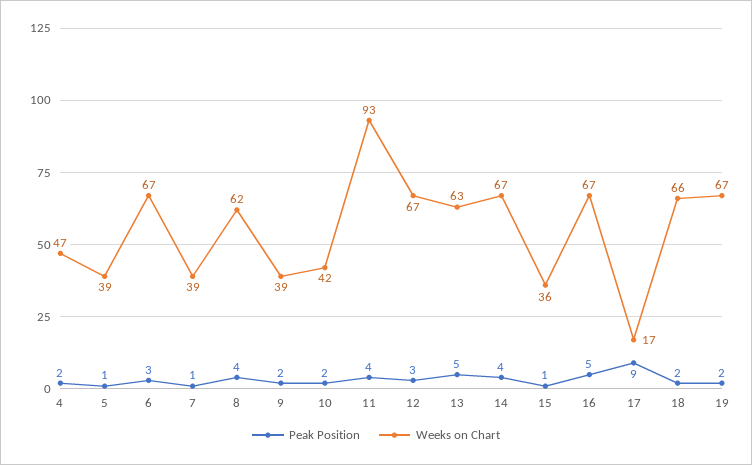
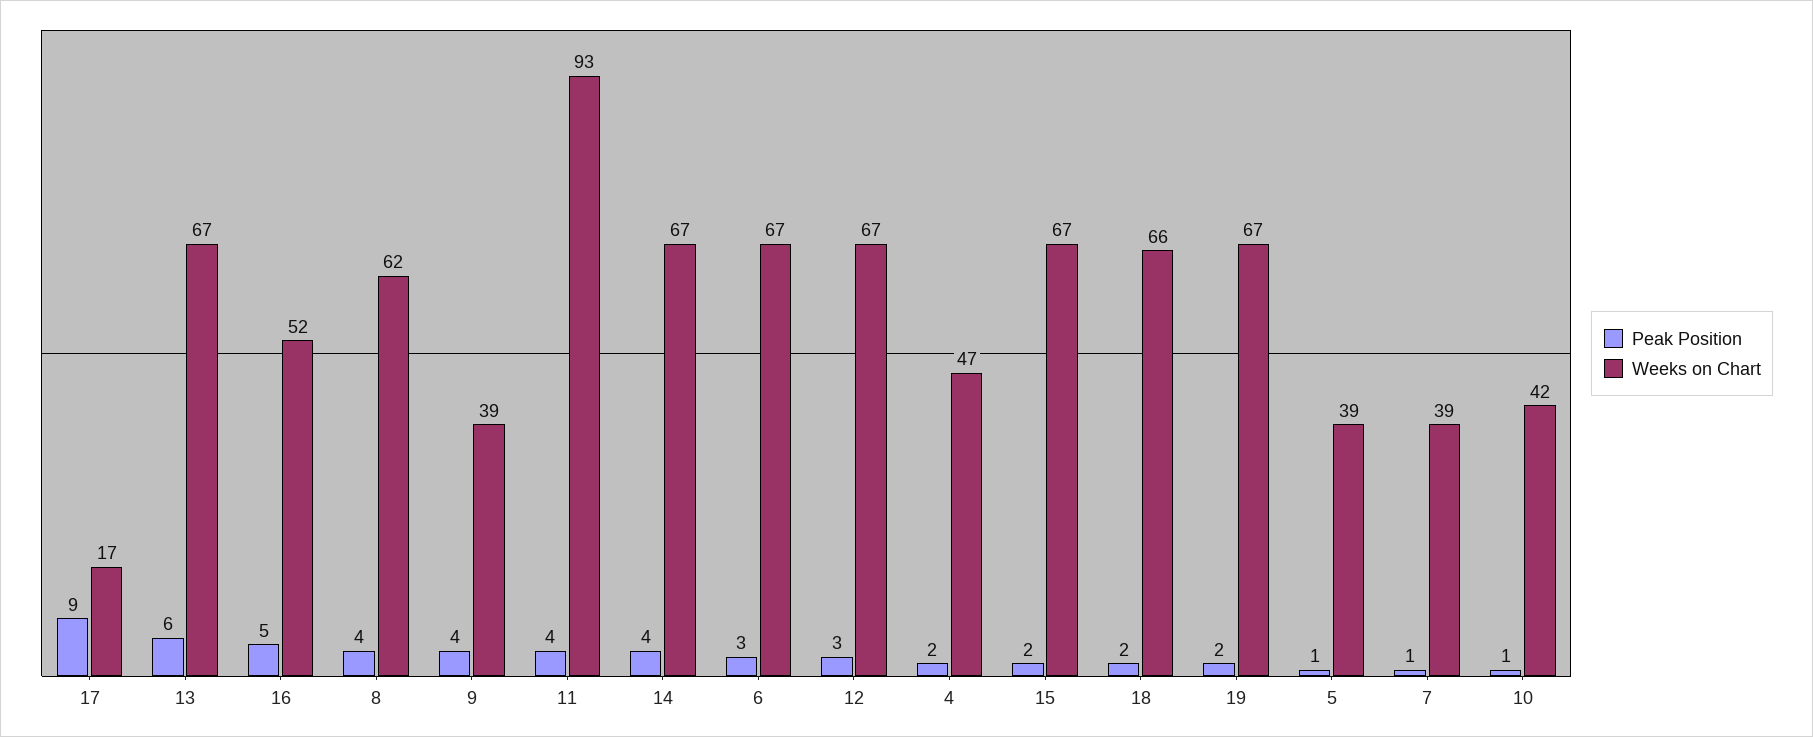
  {
    "Peak Position": {
      "4": 2,
      "5": 1,
      "6": 3,
      "7": 1,
      "8": 4,
-     "9": 2,
+     "9": 4,
-     "10": 2,
+     "10": 1,
      "11": 4,
      "12": 3,
-     "13": 5,
+     "13": 6,
      "14": 4,
-     "15": 1,
+     "15": 2,
      "16": 5,
      "17": 9,
      "18": 2,
      "19": 2
    },
    "Weeks on Chart": {
      "4": 47,
      "5": 39,
      "6": 67,
      "7": 39,
      "8": 62,
      "9": 39,
      "10": 42,
      "11": 93,
      "12": 67,
-     "13": 63,
+     "13": 67,
      "14": 67,
-     "15": 36,
+     "15": 67,
-     "16": 67,
+     "16": 52,
      "17": 17,
      "18": 66,
      "19": 67
    }
  }

